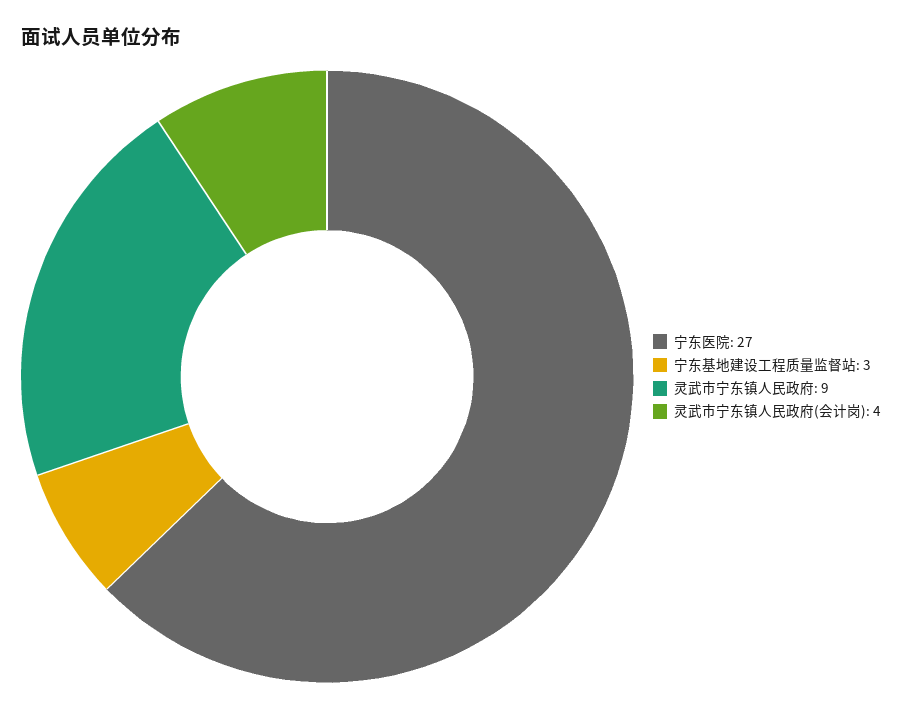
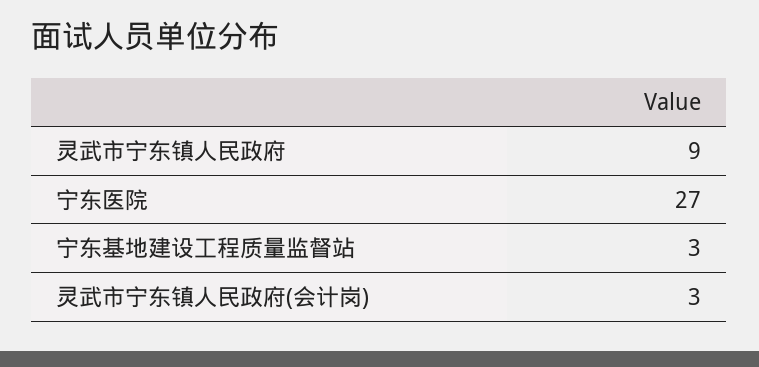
  {
    "宁东医院": 27,
    "宁东基地建设工程质量监督站": 3,
    "灵武市宁东镇人民政府": 9,
-   "灵武市宁东镇人民政府(会计岗)": 4
+   "灵武市宁东镇人民政府(会计岗)": 3
  }

